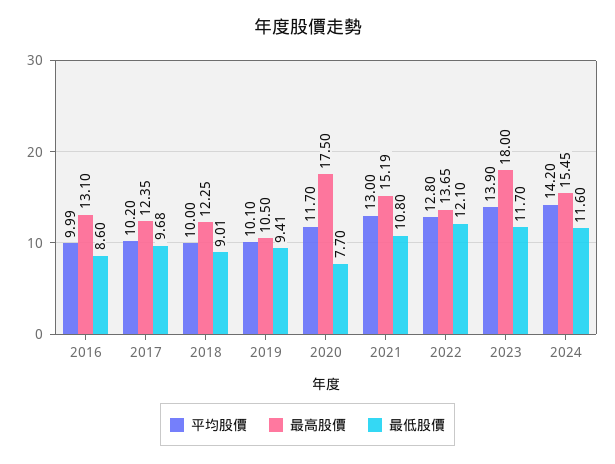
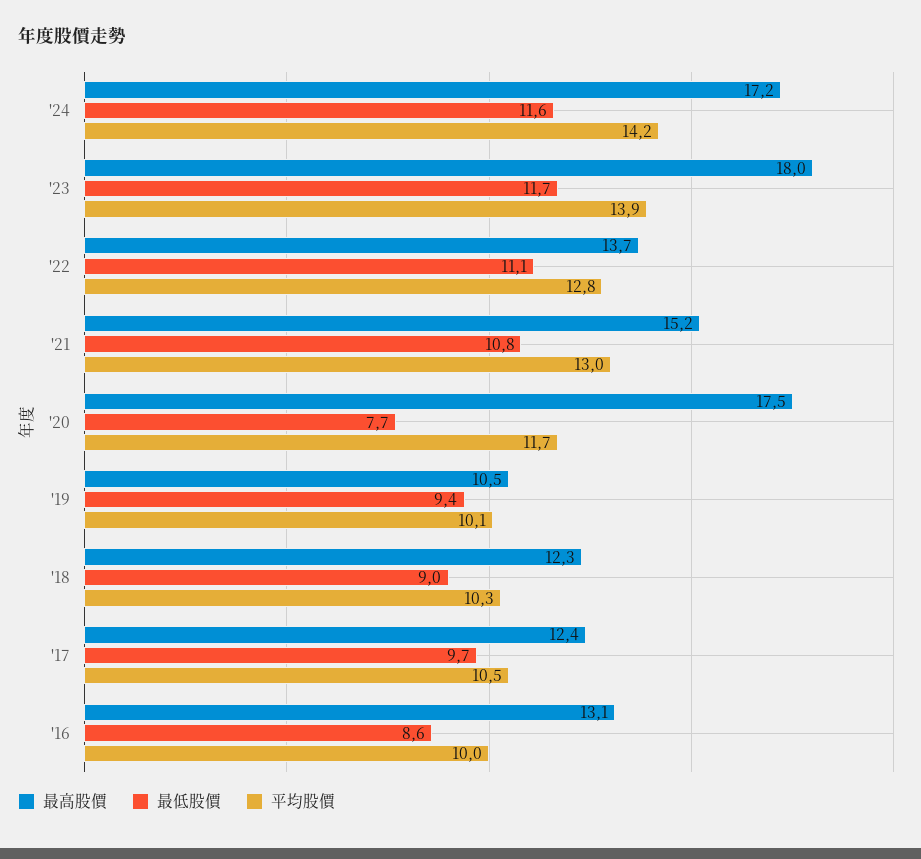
  {
    "平均股價": {
      "2016": 9.99,
-     "2017": 10.2,
+     "2017": 10.5,
-     "2018": 10,
+     "2018": 10.3,
      "2019": 10.1,
      "2020": 11.7,
      "2021": 13,
      "2022": 12.8,
      "2023": 13.9,
      "2024": 14.2
    },
    "最高股價": {
      "2016": 13.1,
      "2017": 12.35,
      "2018": 12.25,
      "2019": 10.5,
      "2020": 17.5,
      "2021": 15.19,
      "2022": 13.65,
      "2023": 18,
-     "2024": 15.45
+     "2024": 17.2
    },
    "最低股價": {
      "2016": 8.6,
      "2017": 9.68,
      "2018": 9.01,
      "2019": 9.41,
      "2020": 7.7,
      "2021": 10.8,
-     "2022": 12.1,
+     "2022": 11.1,
      "2023": 11.7,
      "2024": 11.6
    }
  }

